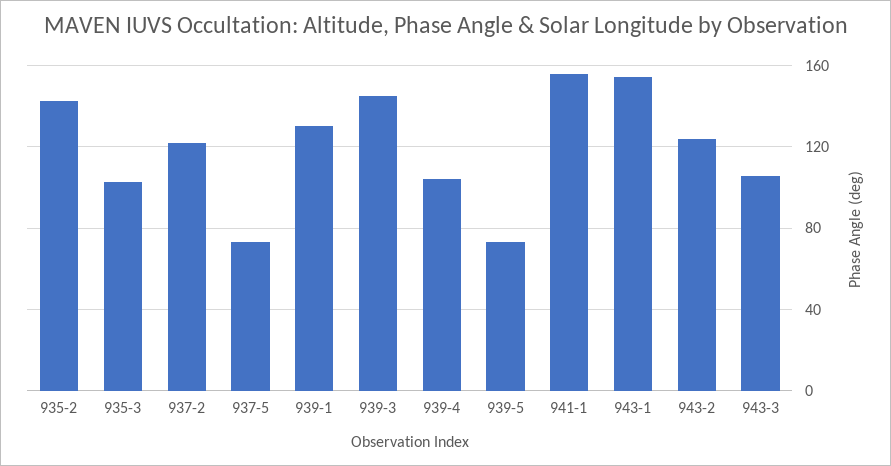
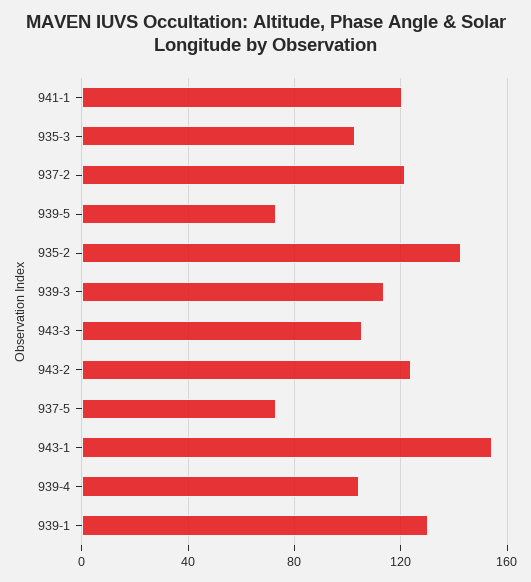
  {
    "935-2": 145,
    "935-3": 105,
    "937-2": 120,
    "937-5": 75,
    "939-1": 130,
-   "939-3": 145,
+   "939-3": 115,
    "939-4": 105,
    "939-5": 75,
-   "941-1": 155,
+   "941-1": 120,
    "943-1": 155,
    "943-2": 125,
    "943-3": 105
  }

